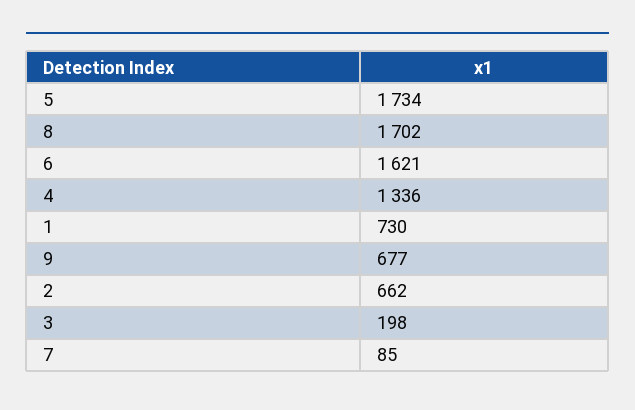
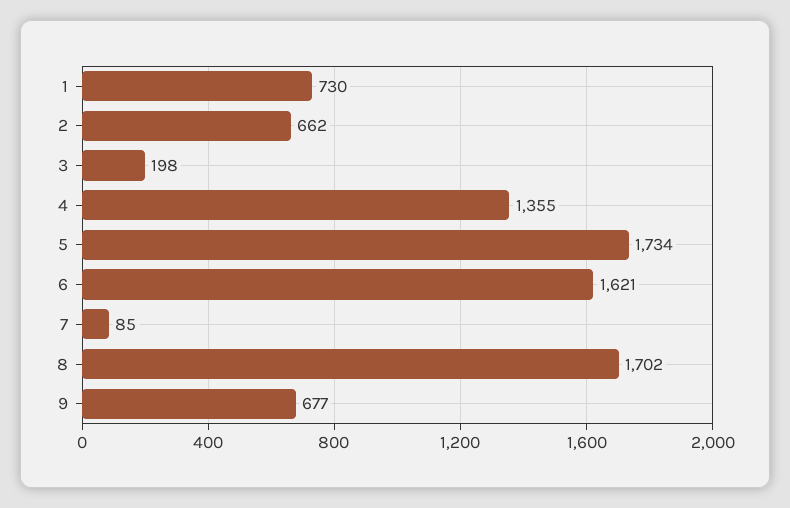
  {
    "5": 1734,
    "8": 1702,
    "6": 1621,
-   "4": 1336,
+   "4": 1355,
    "1": 730,
    "9": 677,
    "2": 662,
    "3": 198,
    "7": 85
  }

